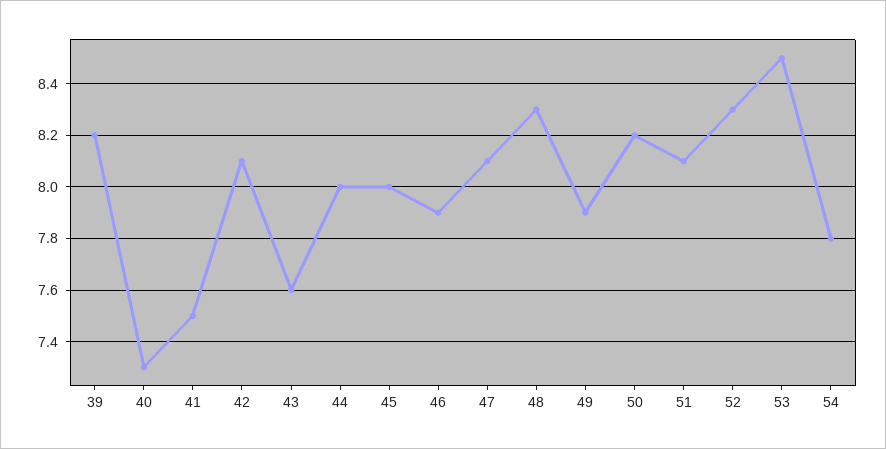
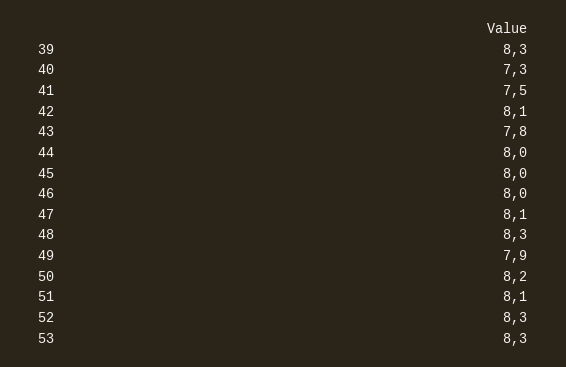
  {
-   "39": 8.2,
+   "39": 8.3,
    "40": 7.3,
    "41": 7.5,
    "42": 8.1,
-   "43": 7.6,
+   "43": 7.8,
    "44": 8,
    "45": 8,
-   "46": 7.9,
+   "46": 8,
    "47": 8.1,
    "48": 8.3,
    "49": 7.9,
    "50": 8.2,
    "51": 8.1,
    "52": 8.3,
-   "53": 8.5,
+   "53": 8.3
-   "54": 7.8
  }

